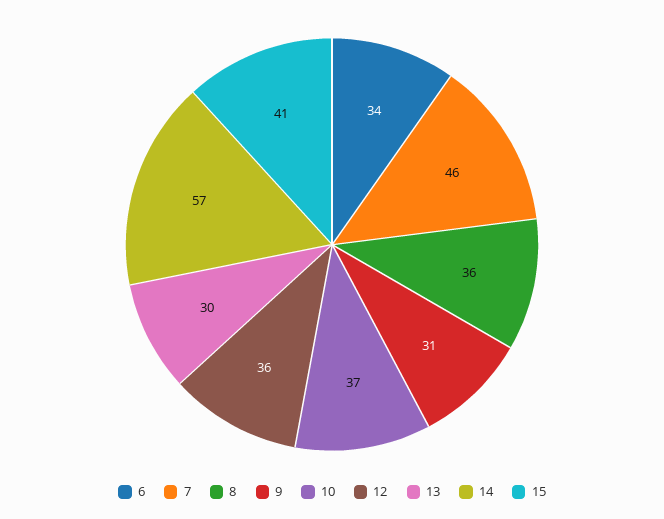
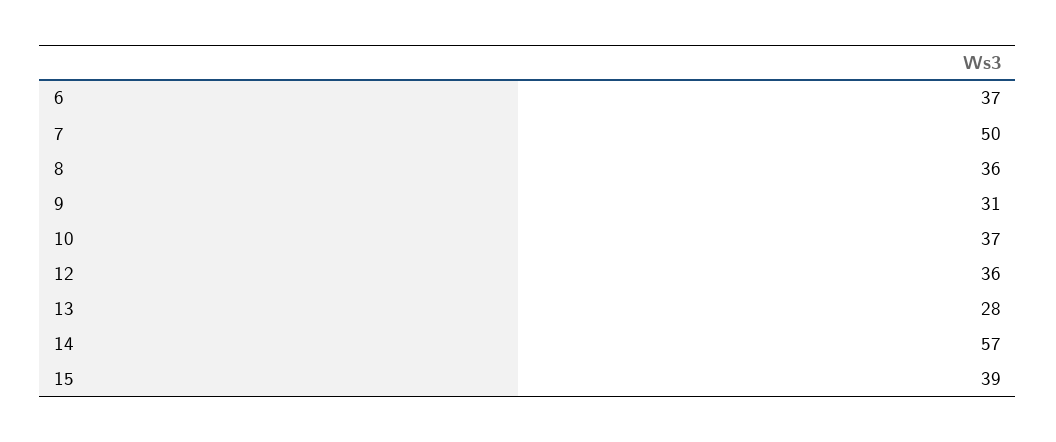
  {
-   "6": 34,
+   "6": 37,
-   "7": 46,
+   "7": 50,
    "8": 36,
    "9": 31,
    "10": 37,
    "12": 36,
-   "13": 30,
+   "13": 28,
    "14": 57,
-   "15": 41
+   "15": 39
  }

